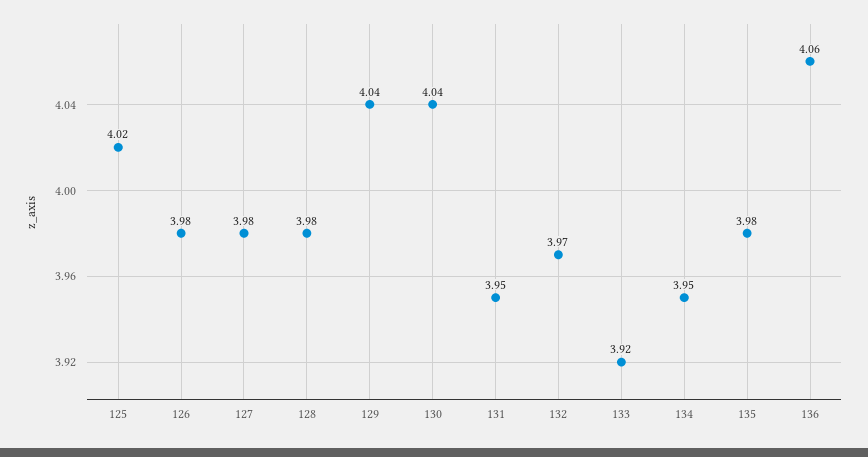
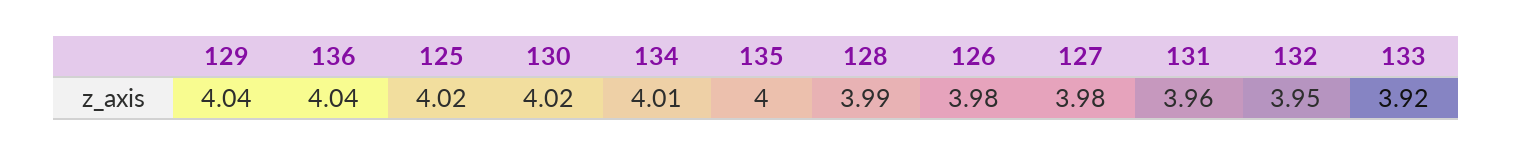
  {
    "125": 4.02,
    "126": 3.98,
    "127": 3.98,
-   "128": 3.98,
+   "128": 3.99,
    "129": 4.04,
-   "130": 4.04,
+   "130": 4.02,
-   "131": 3.95,
+   "131": 3.96,
-   "132": 3.97,
+   "132": 3.95,
    "133": 3.92,
-   "134": 3.95,
+   "134": 4.01,
-   "135": 3.98,
+   "135": 4,
-   "136": 4.06
+   "136": 4.04
  }

